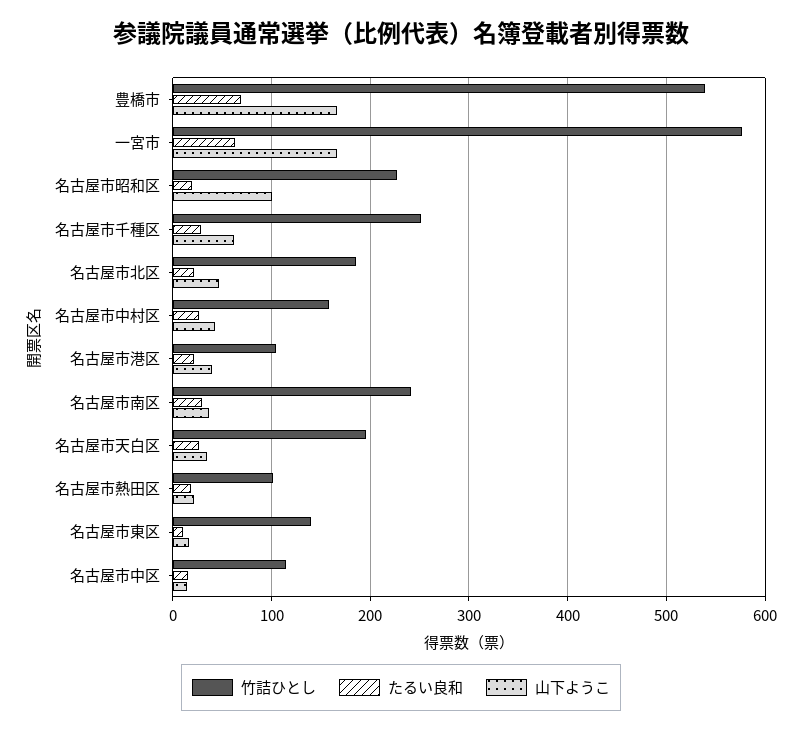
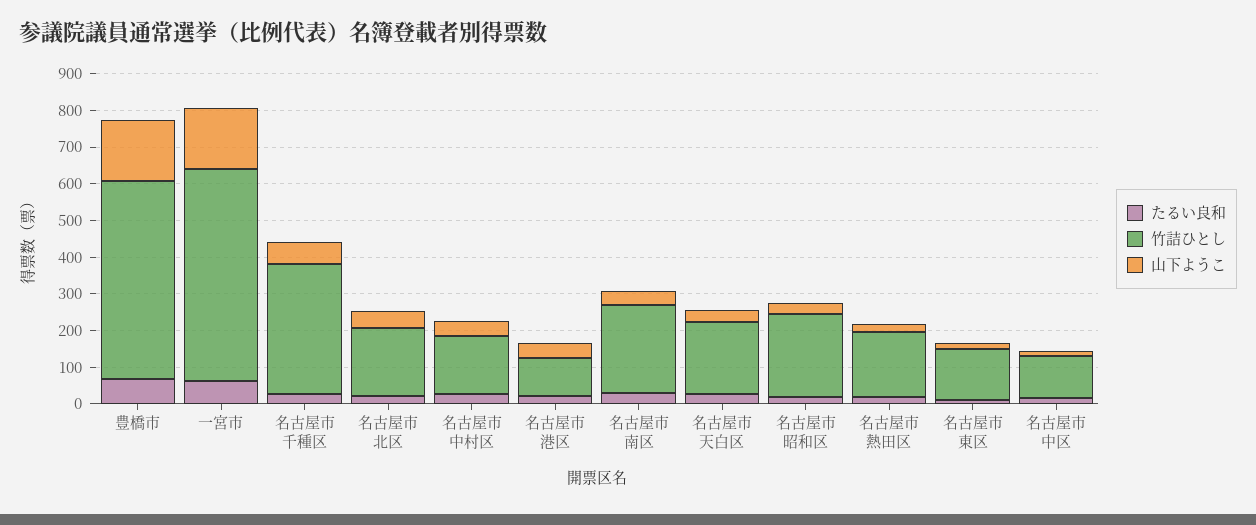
  {
    "竹詰ひとし": {
      "豊橋市": 540,
      "一宮市": 580,
      "名古屋市昭和区": 230,
-     "名古屋市千種区": 250,
+     "名古屋市千種区": 350,
      "名古屋市北区": 190,
      "名古屋市中村区": 160,
      "名古屋市港区": 100,
      "名古屋市南区": 240,
      "名古屋市天白区": 200,
-     "名古屋市熱田区": 100,
+     "名古屋市熱田区": 175,
      "名古屋市東区": 140,
      "名古屋市中区": 120
    },
    "たるい良和": {
      "豊橋市": 70,
      "一宮市": 60,
      "名古屋市昭和区": 20,
      "名古屋市千種区": 30,
      "名古屋市北区": 20,
      "名古屋市中村区": 30,
      "名古屋市港区": 20,
      "名古屋市南区": 30,
      "名古屋市天白区": 30,
      "名古屋市熱田区": 20,
      "名古屋市東区": 10,
      "名古屋市中区": 20
    },
    "山下ようこ": {
      "豊橋市": 170,
      "一宮市": 170,
-     "名古屋市昭和区": 100,
+     "名古屋市昭和区": 25,
      "名古屋市千種区": 60,
      "名古屋市北区": 50,
      "名古屋市中村区": 40,
      "名古屋市港区": 40,
      "名古屋市南区": 40,
      "名古屋市天白区": 40,
      "名古屋市熱田区": 20,
      "名古屋市東区": 20,
      "名古屋市中区": 10
    }
  }

